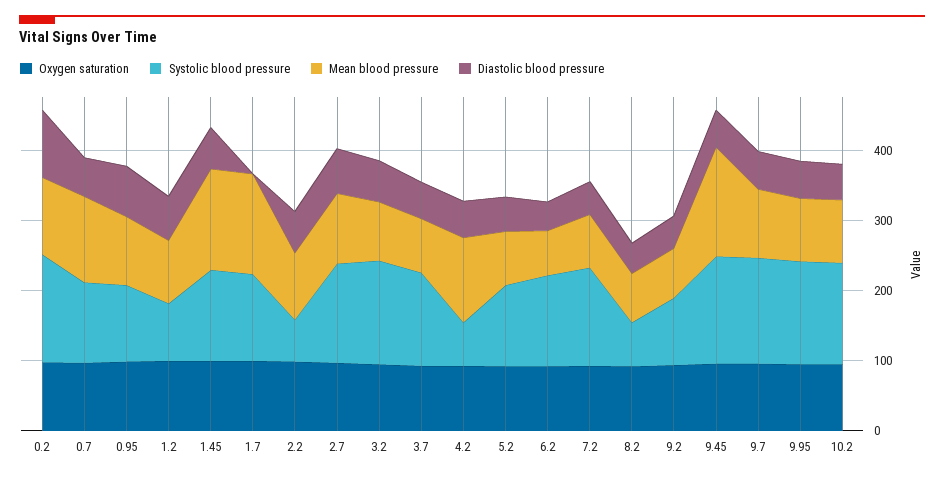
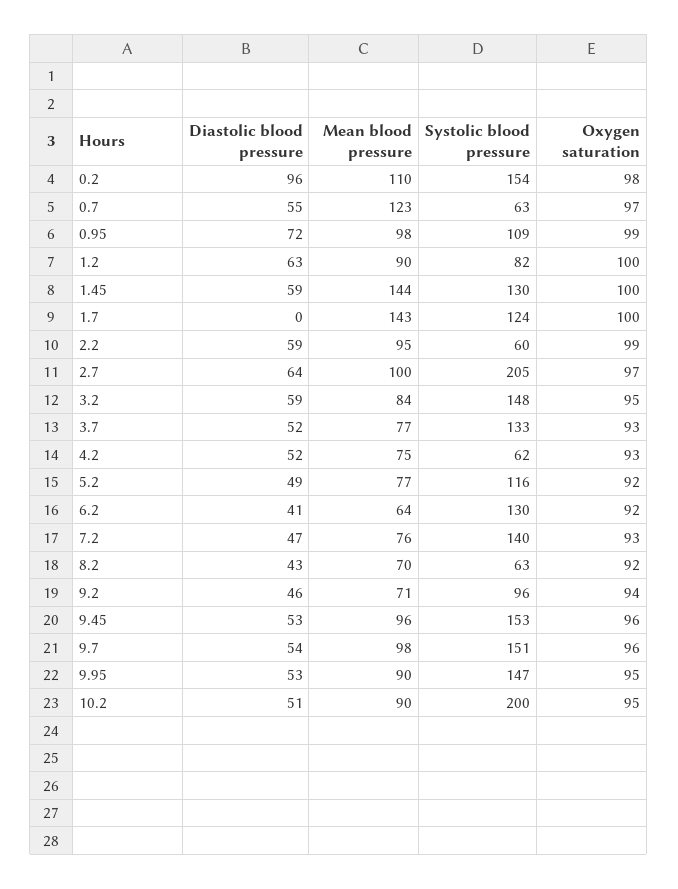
  {
    "Oxygen saturation": {
      "0.2": 98,
      "0.7": 97,
      "0.95": 99,
      "1.2": 100,
      "1.45": 100,
      "1.7": 100,
      "2.2": 99,
      "2.7": 97,
      "3.2": 95,
      "3.7": 93,
      "4.2": 93,
      "5.2": 92,
      "6.2": 92,
      "7.2": 93,
      "8.2": 92,
      "9.2": 94,
      "9.45": 96,
      "9.7": 96,
      "9.95": 95,
      "10.2": 95
    },
    "Systolic blood pressure": {
      "0.2": 154,
-     "0.7": 120,
+     "0.7": 63,
      "0.95": 109,
      "1.2": 82,
      "1.45": 130,
      "1.7": 124,
      "2.2": 60,
-     "2.7": 140,
+     "2.7": 205,
      "3.2": 148,
      "3.7": 133,
      "4.2": 62,
      "5.2": 116,
      "6.2": 130,
      "7.2": 140,
      "8.2": 63,
      "9.2": 96,
      "9.45": 153,
      "9.7": 151,
      "9.95": 147,
-     "10.2": 140
+     "10.2": 200
    },
    "Mean blood pressure": {
      "0.2": 110,
      "0.7": 123,
      "0.95": 98,
      "1.2": 90,
      "1.45": 144,
      "1.7": 143,
      "2.2": 95,
      "2.7": 100,
      "3.2": 84,
      "3.7": 77,
-     "4.2": 120,
+     "4.2": 75,
      "5.2": 77,
      "6.2": 64,
      "7.2": 76,
      "8.2": 70,
      "9.2": 71,
-     "9.45": 160,
+     "9.45": 96,
      "9.7": 98,
      "9.95": 90,
      "10.2": 90
    },
    "Diastolic blood pressure": {
      "0.2": 96,
      "0.7": 55,
      "0.95": 72,
      "1.2": 63,
      "1.45": 59,
      "1.7": 0,
      "2.2": 59,
      "2.7": 64,
      "3.2": 59,
      "3.7": 52,
      "4.2": 52,
      "5.2": 49,
      "6.2": 41,
      "7.2": 47,
      "8.2": 43,
      "9.2": 46,
      "9.45": 53,
      "9.7": 54,
      "9.95": 53,
      "10.2": 51
    }
  }

